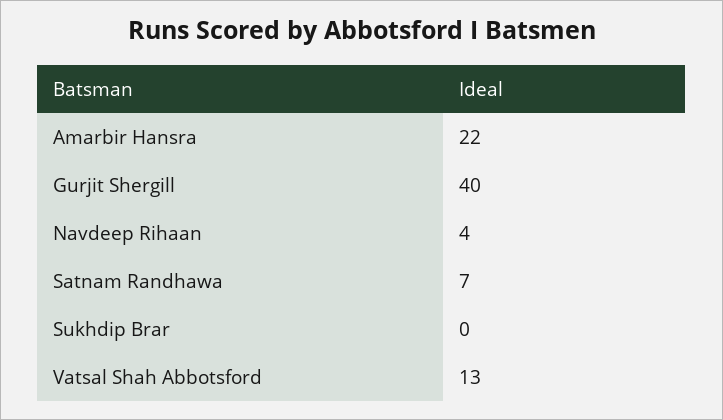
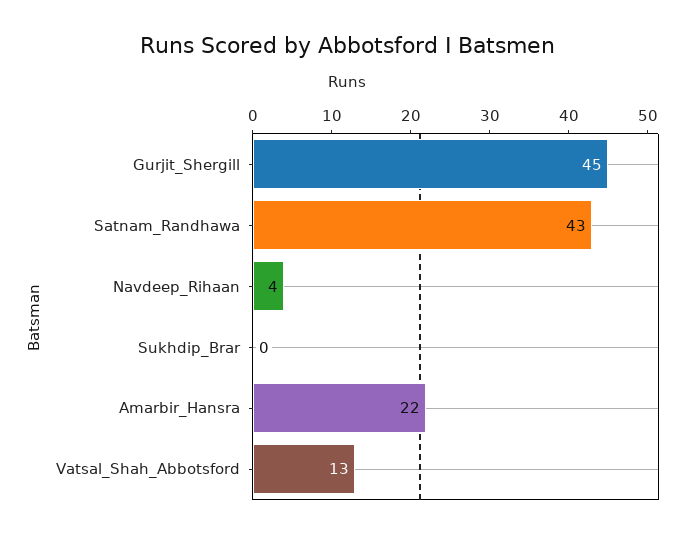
  {
    "Amarbir Hansra": 22,
-   "Gurjit Shergill": 40,
+   "Gurjit Shergill": 45,
    "Navdeep Rihaan": 4,
-   "Satnam Randhawa": 7,
+   "Satnam Randhawa": 43,
    "Sukhdip Brar": 0,
    "Vatsal Shah Abbotsford": 13
  }

